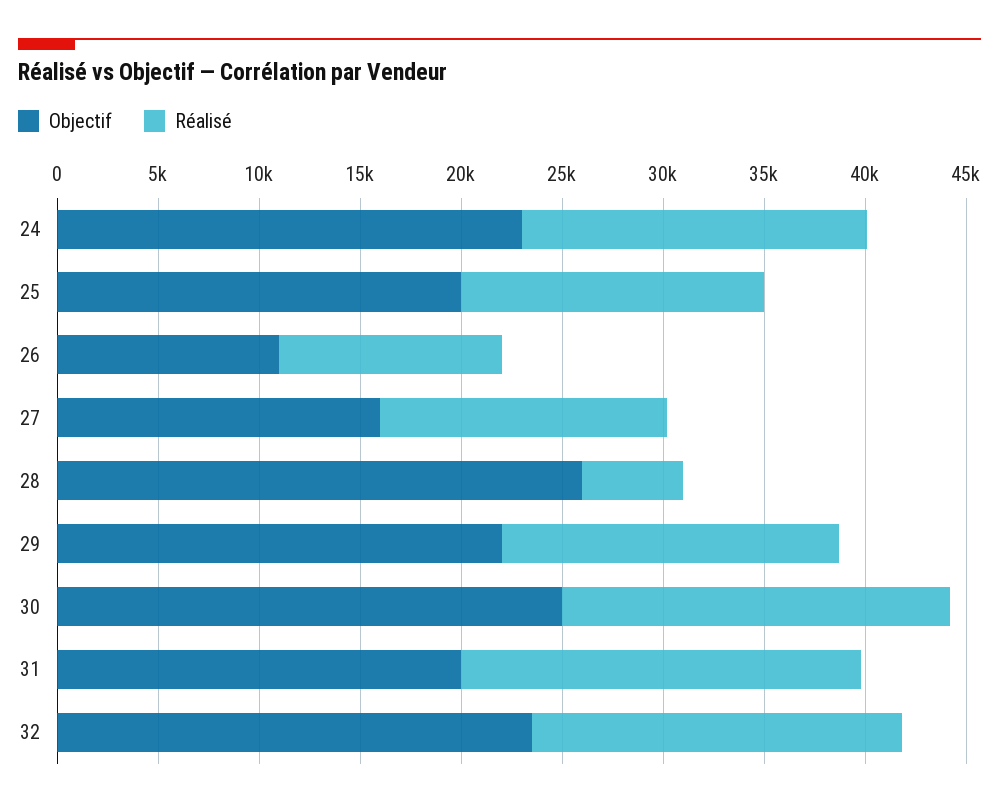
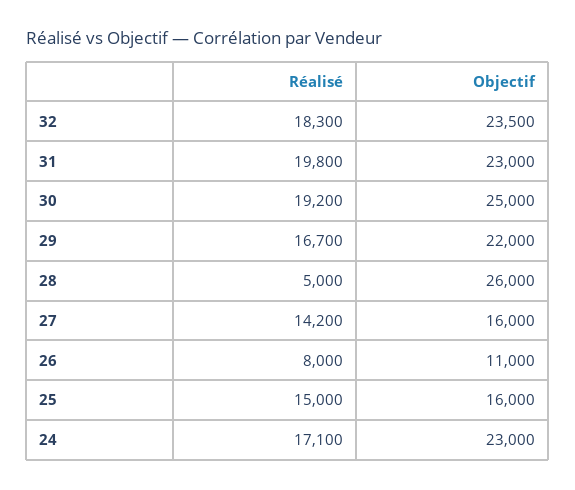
  {
    "Objectif": {
      "24": 23000,
-     "25": 20000,
+     "25": 16000,
      "26": 11000,
      "27": 16000,
      "28": 26000,
      "29": 22000,
      "30": 25000,
-     "31": 20000,
+     "31": 23000,
      "32": 23500
    },
    "Réalisé": {
      "24": 17100,
      "25": 15000,
-     "26": 11000,
+     "26": 8000,
      "27": 14200,
      "28": 5000,
      "29": 16700,
      "30": 19200,
      "31": 19800,
      "32": 18300
    }
  }

